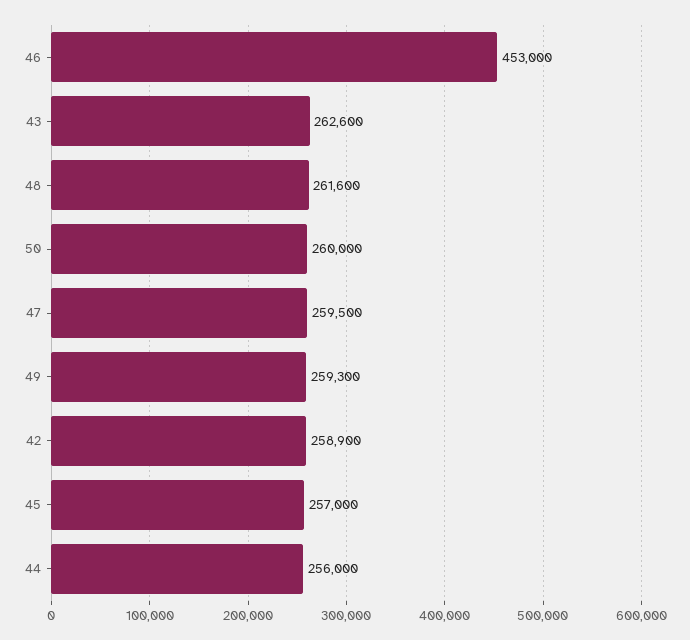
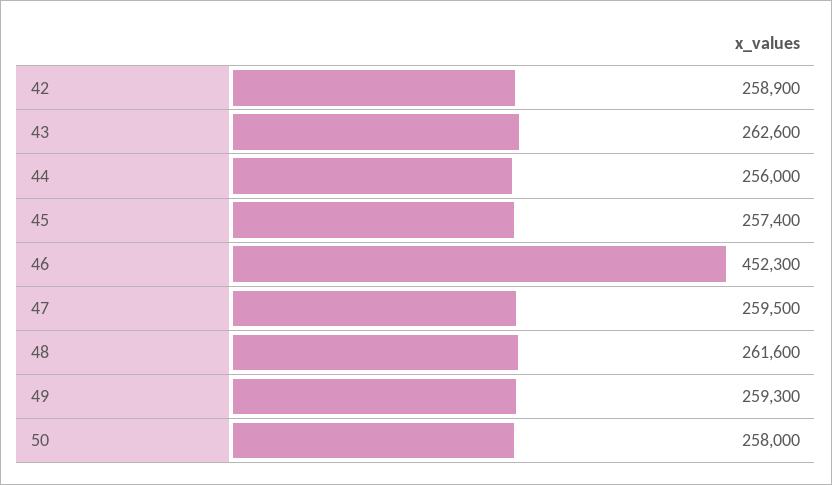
  {
-   "46": 453000,
+   "46": 452300,
    "43": 262600,
    "48": 261600,
-   "50": 260000,
+   "50": 258000,
    "47": 259500,
    "49": 259300,
    "42": 258900,
-   "45": 257000,
+   "45": 257400,
    "44": 256000
  }

